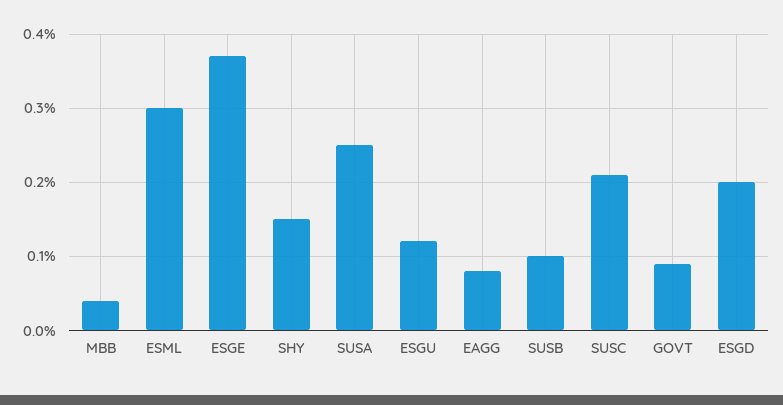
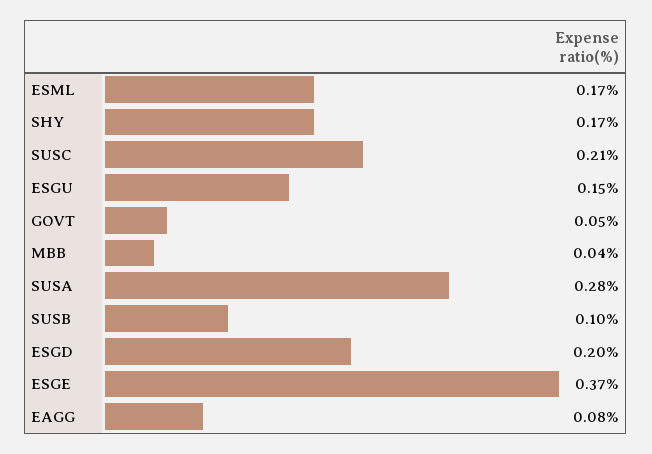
  {
    "MBB": 0.04,
-   "ESML": 0.3,
+   "ESML": 0.17,
    "ESGE": 0.37,
-   "SHY": 0.15,
+   "SHY": 0.17,
-   "SUSA": 0.25,
+   "SUSA": 0.28,
-   "ESGU": 0.12,
+   "ESGU": 0.15,
    "EAGG": 0.08,
    "SUSB": 0.1,
    "SUSC": 0.21,
-   "GOVT": 0.09,
+   "GOVT": 0.05,
    "ESGD": 0.2
  }

